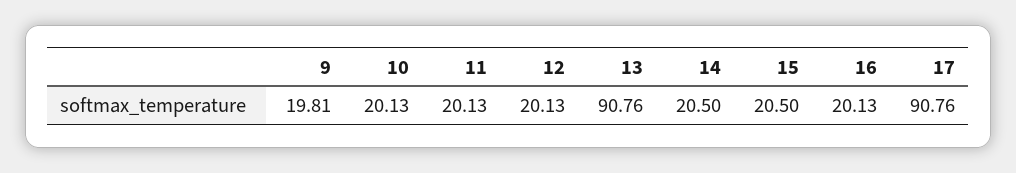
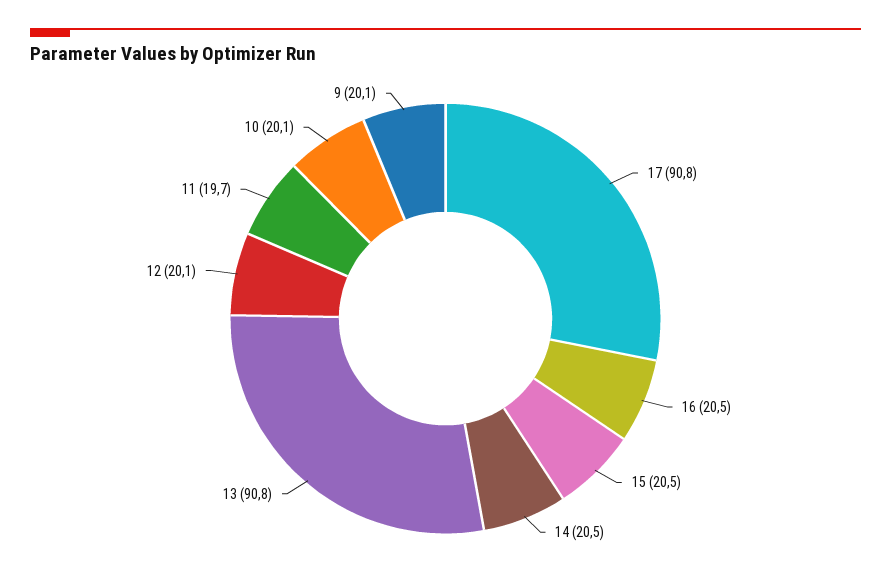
  {
-   "9": 19.81,
+   "9": 20.1,
    "10": 20.13,
-   "11": 20.13,
+   "11": 19.7,
    "12": 20.13,
    "13": 90.76,
    "14": 20.5,
    "15": 20.5,
-   "16": 20.13,
+   "16": 20.5,
    "17": 90.76
  }

